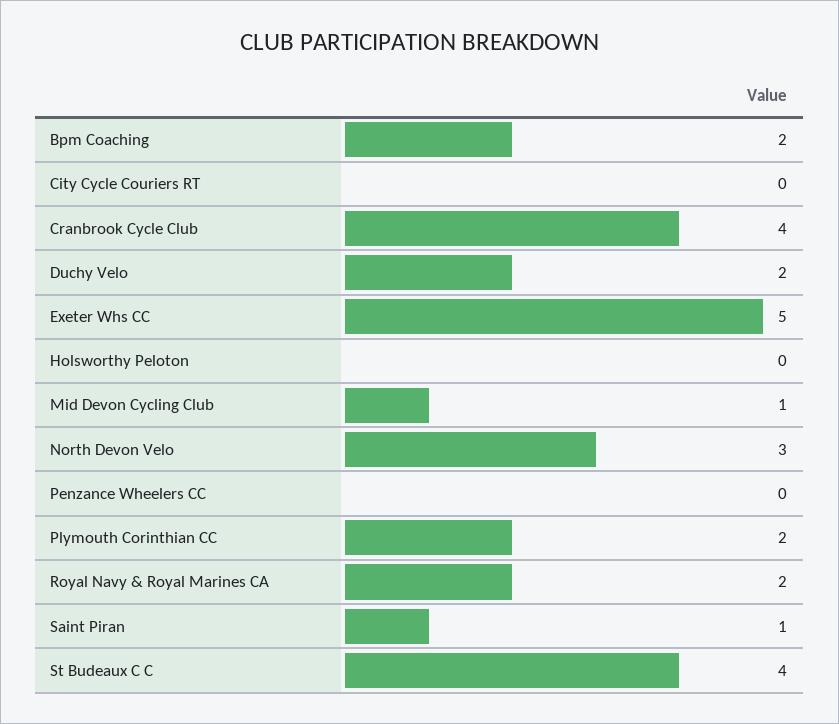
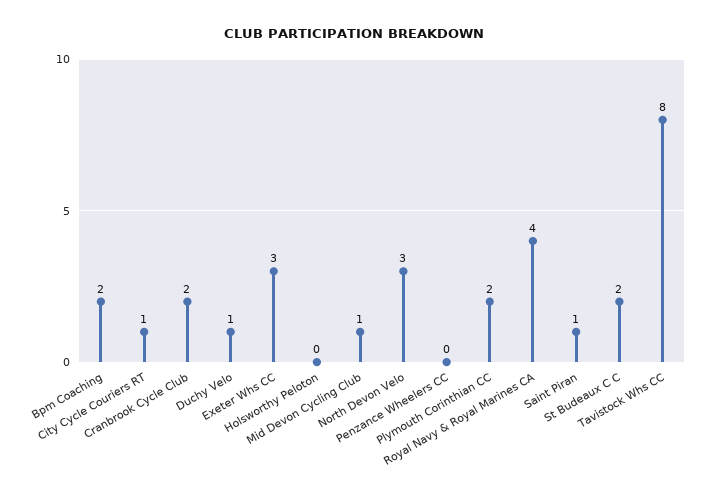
  {
    "Bpm Coaching": 2,
-   "City Cycle Couriers RT": 0,
+   "City Cycle Couriers RT": 1,
-   "Cranbrook Cycle Club": 4,
+   "Cranbrook Cycle Club": 2,
-   "Duchy Velo": 2,
+   "Duchy Velo": 1,
-   "Exeter Whs CC": 5,
+   "Exeter Whs CC": 3,
    "Holsworthy Peloton": 0,
    "Mid Devon Cycling Club": 1,
    "North Devon Velo": 3,
    "Penzance Wheelers CC": 0,
    "Plymouth Corinthian CC": 2,
-   "Royal Navy & Royal Marines CA": 2,
+   "Royal Navy & Royal Marines CA": 4,
    "Saint Piran": 1,
-   "St Budeaux C C": 4
+   "St Budeaux C C": 2,
+   "Tavistock Whs CC": 8
  }

